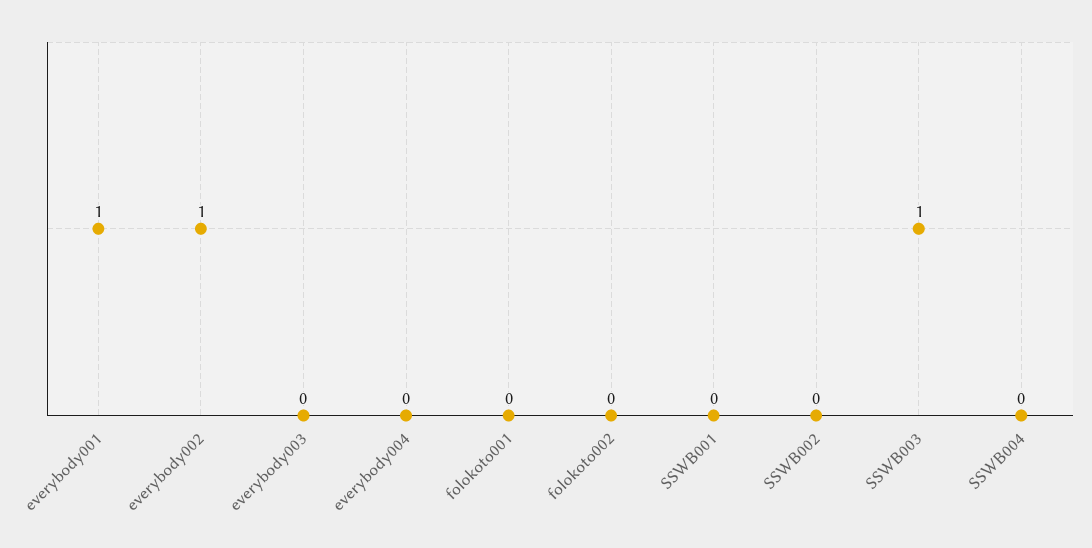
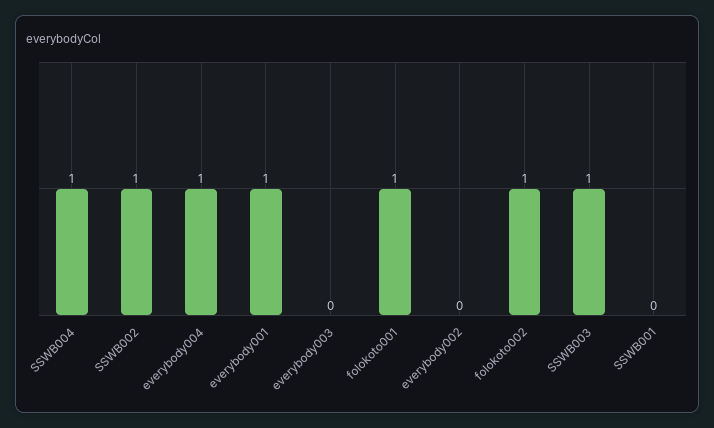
  {
    "everybody001": 1,
-   "everybody002": 1,
+   "everybody002": 0,
    "everybody003": 0,
-   "everybody004": 0,
+   "everybody004": 1,
-   "folokoto001": 0,
+   "folokoto001": 1,
-   "folokoto002": 0,
+   "folokoto002": 1,
    "SSWB001": 0,
-   "SSWB002": 0,
+   "SSWB002": 1,
    "SSWB003": 1,
-   "SSWB004": 0
+   "SSWB004": 1
  }

